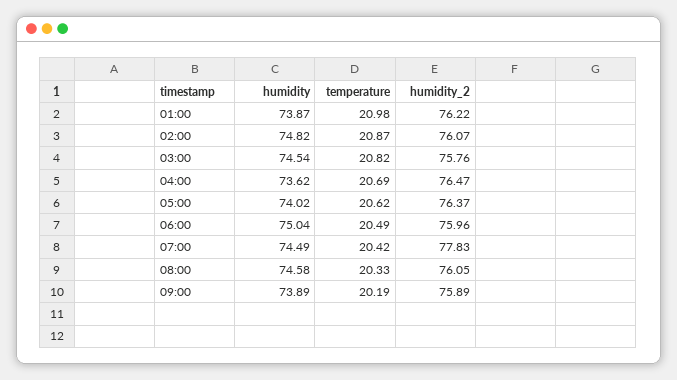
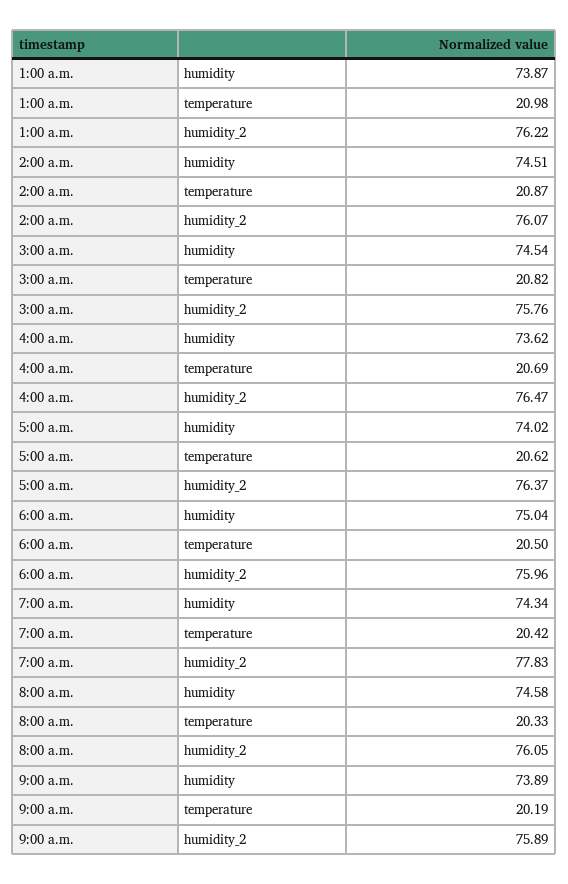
  {
    "humidity": {
      "01:00": 73.87,
-     "02:00": 74.82,
+     "02:00": 74.51,
      "03:00": 74.54,
      "04:00": 73.62,
      "05:00": 74.02,
      "06:00": 75.04,
-     "07:00": 74.49,
+     "07:00": 74.34,
      "08:00": 74.58,
      "09:00": 73.89
    },
    "temperature": {
      "01:00": 20.98,
      "02:00": 20.87,
      "03:00": 20.82,
      "04:00": 20.69,
      "05:00": 20.62,
-     "06:00": 20.49,
+     "06:00": 20.5,
      "07:00": 20.42,
      "08:00": 20.33,
      "09:00": 20.19
    },
    "humidity_2": {
      "01:00": 76.22,
      "02:00": 76.07,
      "03:00": 75.76,
      "04:00": 76.47,
      "05:00": 76.37,
      "06:00": 75.96,
      "07:00": 77.83,
      "08:00": 76.05,
      "09:00": 75.89
    }
  }

